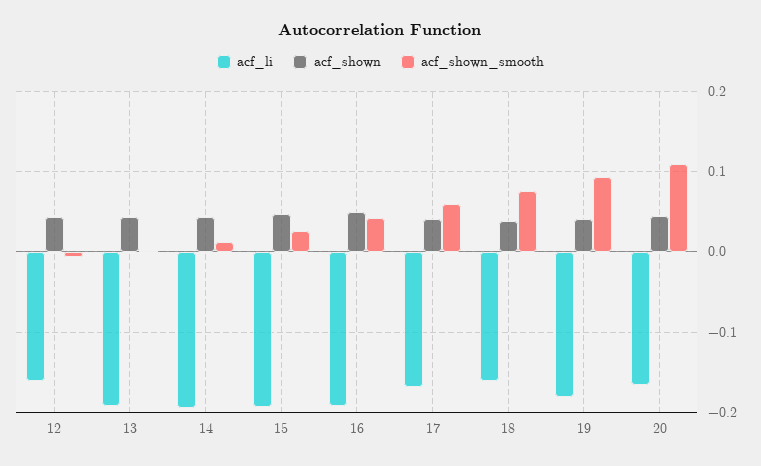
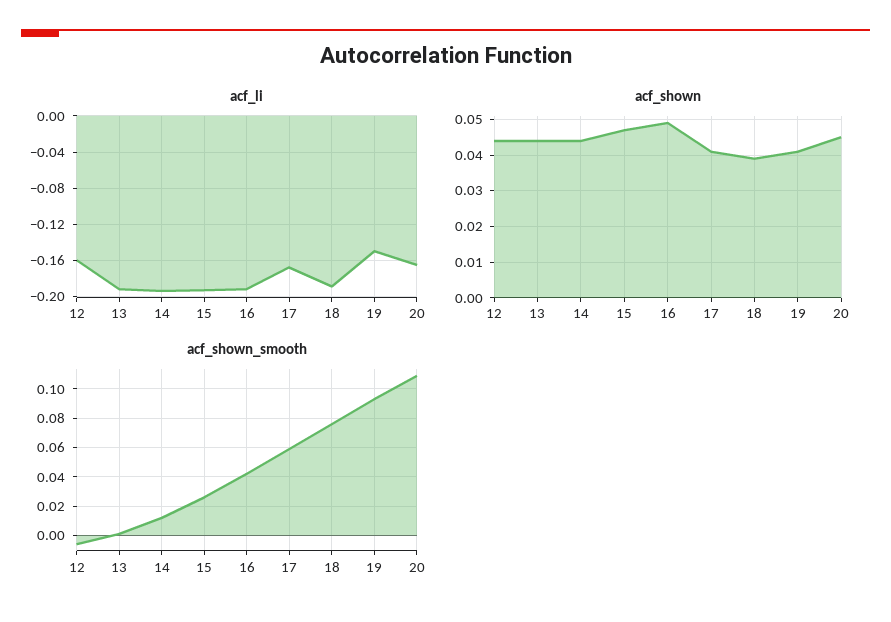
  {
    "acf_li": {
      "12": -0.16,
      "13": -0.19,
      "14": -0.19,
      "15": -0.19,
      "16": -0.19,
      "17": -0.17,
-     "18": -0.16,
+     "18": -0.19,
-     "19": -0.18,
+     "19": -0.15,
      "20": -0.17
    },
    "acf_shown": {
      "12": 0.045,
      "13": 0.045,
      "14": 0.045,
      "15": 0.045,
      "16": 0.05,
      "17": 0.04,
      "18": 0.04,
      "19": 0.04,
      "20": 0.045
    },
    "acf_shown_smooth": {
      "12": -0.005,
      "13": 0,
      "14": 0.01,
      "15": 0.025,
      "16": 0.04,
      "17": 0.06,
      "18": 0.075,
      "19": 0.095,
      "20": 0.11
    }
  }

